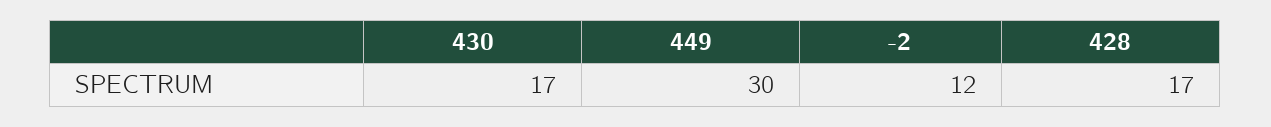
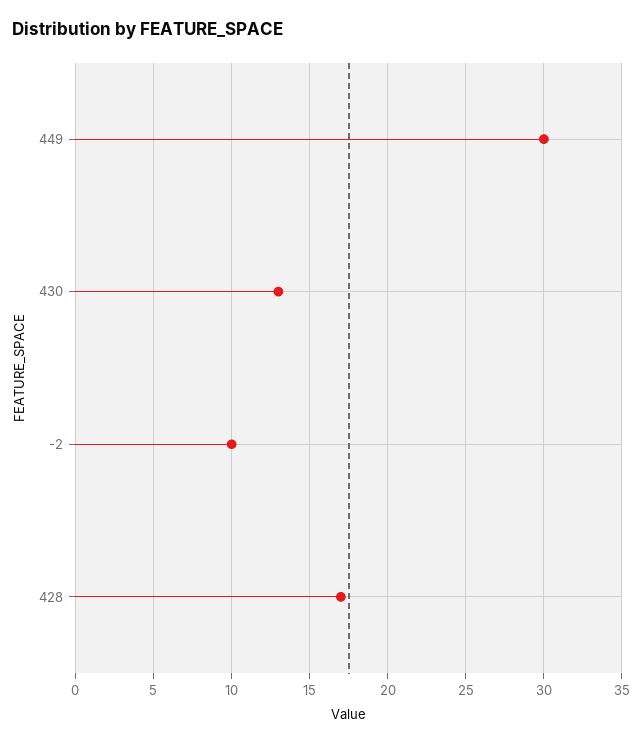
  {
-   "430": 17,
+   "430": 13,
    "449": 30,
-   "-2": 12,
+   "-2": 10,
    "428": 17
  }

